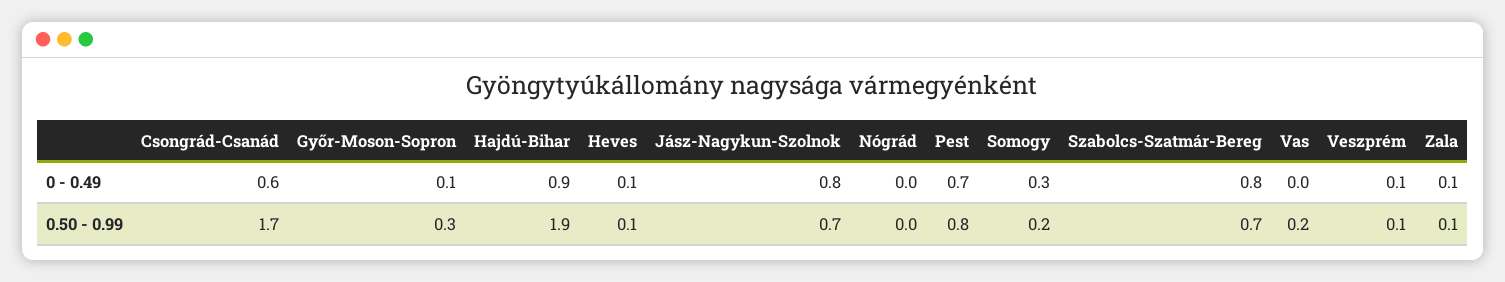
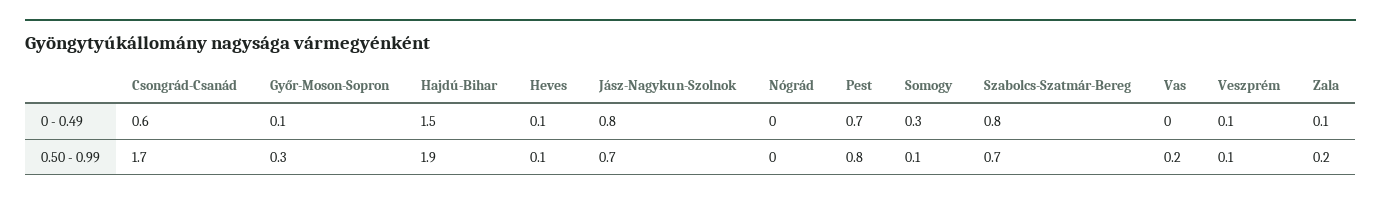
  {
    "Csongrád-Csanád": {
      "0 - 0.49": 0.6,
      "0.50 - 0.99": 1.7
    },
    "Győr-Moson-Sopron": {
      "0 - 0.49": 0.1,
      "0.50 - 0.99": 0.3
    },
    "Hajdú-Bihar": {
-     "0 - 0.49": 0.9,
+     "0 - 0.49": 1.5,
      "0.50 - 0.99": 1.9
    },
    "Heves": {
      "0 - 0.49": 0.1,
      "0.50 - 0.99": 0.1
    },
    "Jász-Nagykun-Szolnok": {
      "0 - 0.49": 0.8,
      "0.50 - 0.99": 0.7
    },
    "Nógrád": {
      "0 - 0.49": 0,
      "0.50 - 0.99": 0
    },
    "Pest": {
      "0 - 0.49": 0.7,
      "0.50 - 0.99": 0.8
    },
    "Somogy": {
      "0 - 0.49": 0.3,
-     "0.50 - 0.99": 0.2
+     "0.50 - 0.99": 0.1
    },
    "Szabolcs-Szatmár-Bereg": {
      "0 - 0.49": 0.8,
      "0.50 - 0.99": 0.7
    },
    "Vas": {
      "0 - 0.49": 0,
      "0.50 - 0.99": 0.2
    },
    "Veszprém": {
      "0 - 0.49": 0.1,
      "0.50 - 0.99": 0.1
    },
    "Zala": {
      "0 - 0.49": 0.1,
-     "0.50 - 0.99": 0.1
+     "0.50 - 0.99": 0.2
    }
  }

